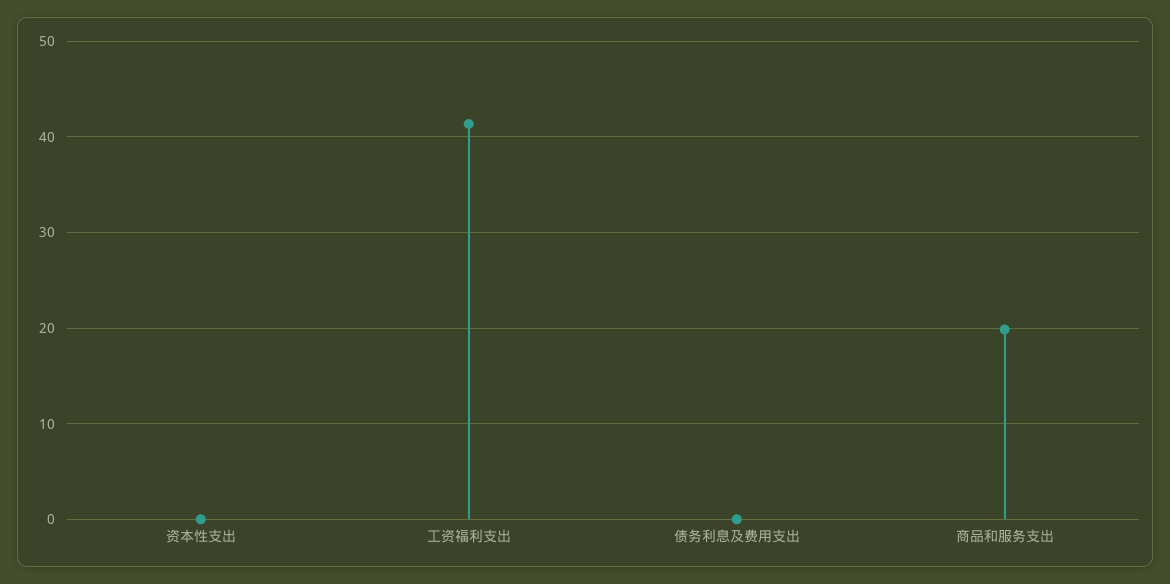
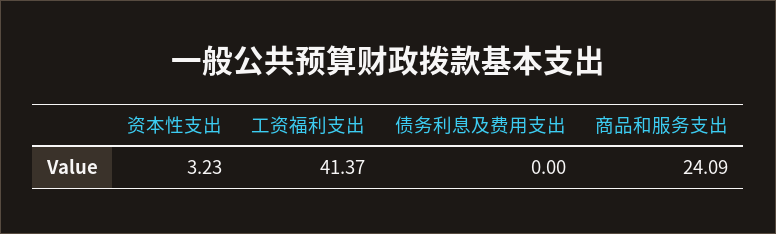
  {
-   "资本性支出": 0,
+   "资本性支出": 3.23,
    "工资福利支出": 41.37,
    "债务利息及费用支出": 0,
-   "商品和服务支出": 20
+   "商品和服务支出": 24.09
  }

